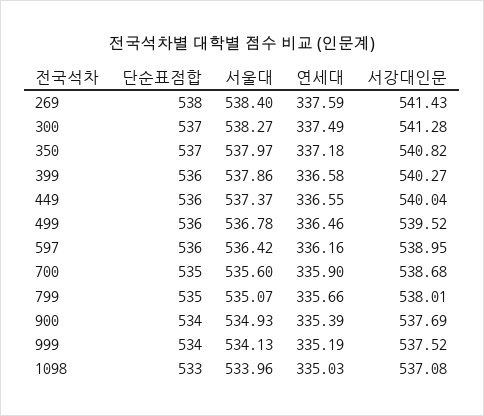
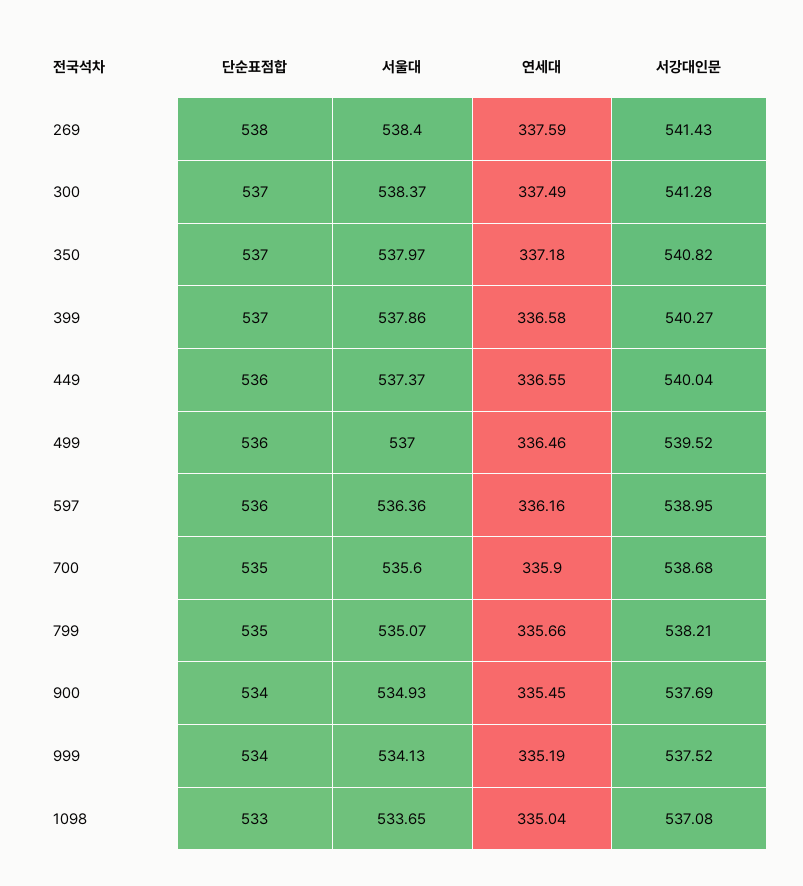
  {
    "단순표점합": {
      "269": 538,
      "300": 537,
      "350": 537,
-     "399": 536,
+     "399": 537,
      "449": 536,
      "499": 536,
      "597": 536,
      "700": 535,
      "799": 535,
      "900": 534,
      "999": 534,
      "1098": 533
    },
    "서울대": {
      "269": 538.4,
-     "300": 538.27,
+     "300": 538.37,
      "350": 537.97,
      "399": 537.86,
      "449": 537.37,
-     "499": 536.78,
+     "499": 537,
-     "597": 536.42,
+     "597": 536.36,
      "700": 535.6,
      "799": 535.07,
      "900": 534.93,
      "999": 534.13,
-     "1098": 533.96
+     "1098": 533.65
    },
    "연세대": {
      "269": 337.59,
      "300": 337.49,
      "350": 337.18,
      "399": 336.58,
      "449": 336.55,
      "499": 336.46,
      "597": 336.16,
      "700": 335.9,
      "799": 335.66,
-     "900": 335.39,
+     "900": 335.45,
      "999": 335.19,
-     "1098": 335.03
+     "1098": 335.04
    },
    "서강대인문": {
      "269": 541.43,
      "300": 541.28,
      "350": 540.82,
      "399": 540.27,
      "449": 540.04,
      "499": 539.52,
      "597": 538.95,
      "700": 538.68,
-     "799": 538.01,
+     "799": 538.21,
      "900": 537.69,
      "999": 537.52,
      "1098": 537.08
    }
  }

